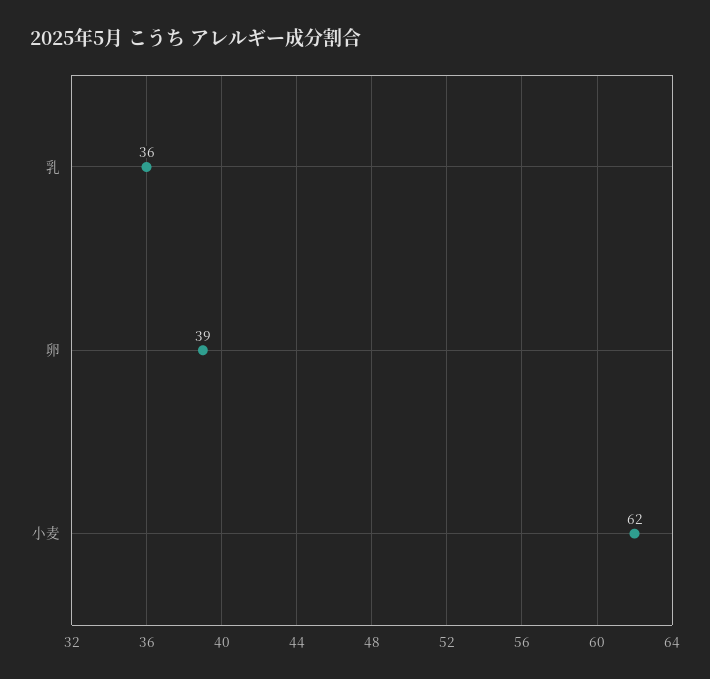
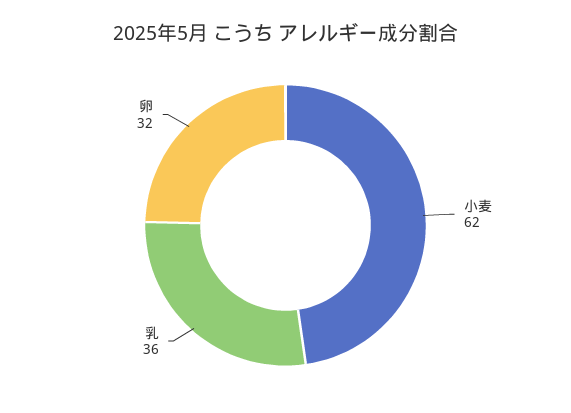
  {
    "乳": 36,
-   "卵": 39,
+   "卵": 32,
    "小麦": 62
  }

